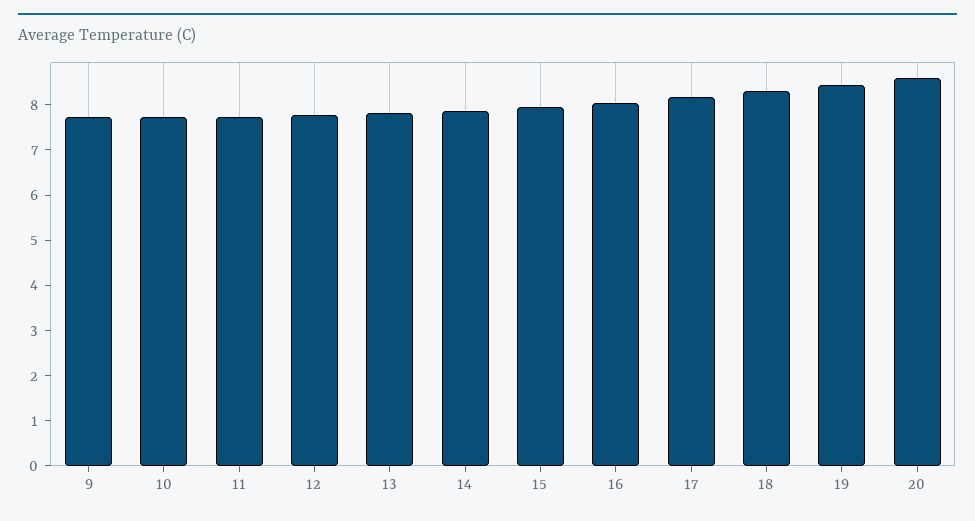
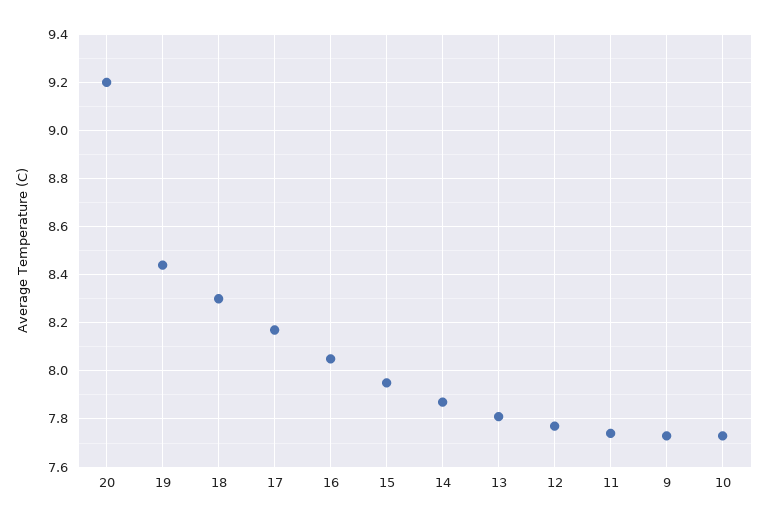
  {
    "9": 7.75,
    "10": 7.75,
    "11": 7.75,
    "12": 7.75,
    "13": 7.8,
    "14": 7.85,
    "15": 7.95,
    "16": 8.05,
    "17": 8.15,
    "18": 8.3,
    "19": 8.45,
-   "20": 8.6
+   "20": 9.2
  }

